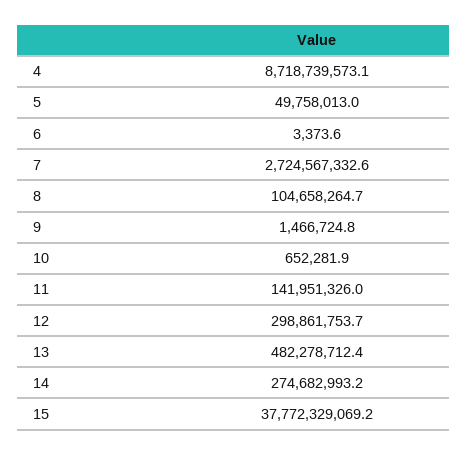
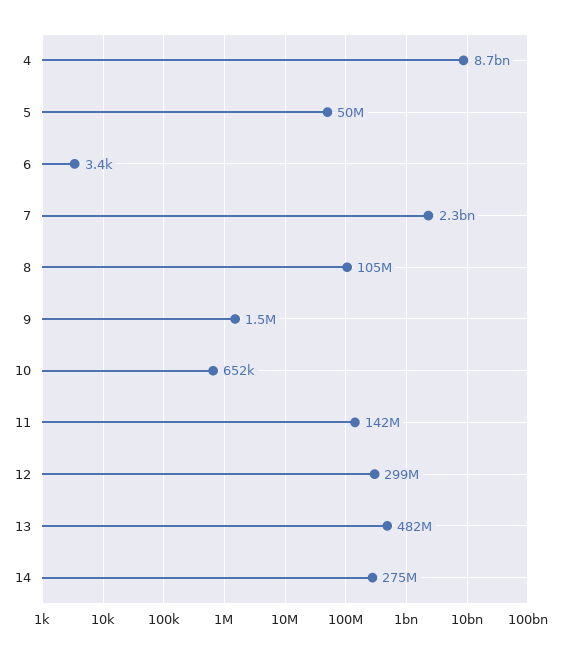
  {
    "4": 8718739573.1,
    "5": 49758013,
    "6": 3373.6,
-   "7": 2724567332.6,
+   "7": 2300000000,
    "8": 104658264.7,
    "9": 1466724.8,
    "10": 652281.9,
    "11": 141951326,
    "12": 298861753.7,
    "13": 482278712.4,
-   "14": 274682993.2,
+   "14": 274682993.2
-   "15": 37772329069.2
  }

